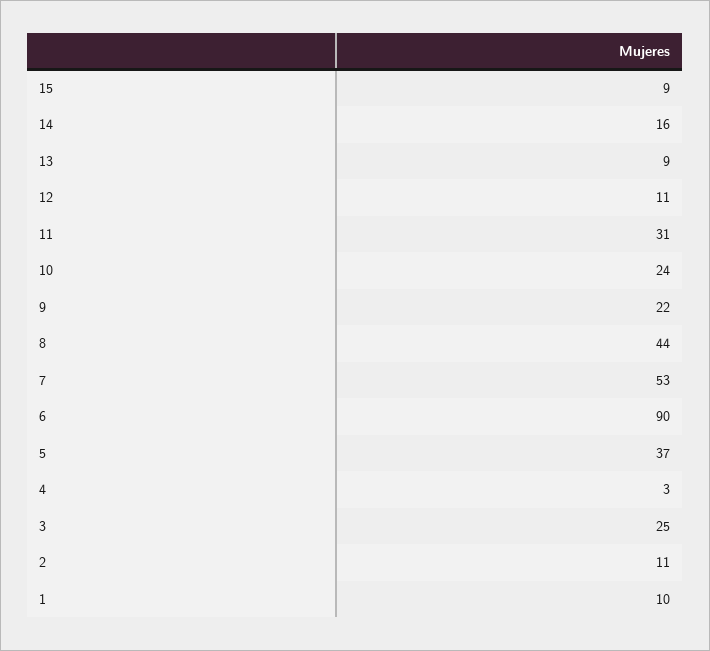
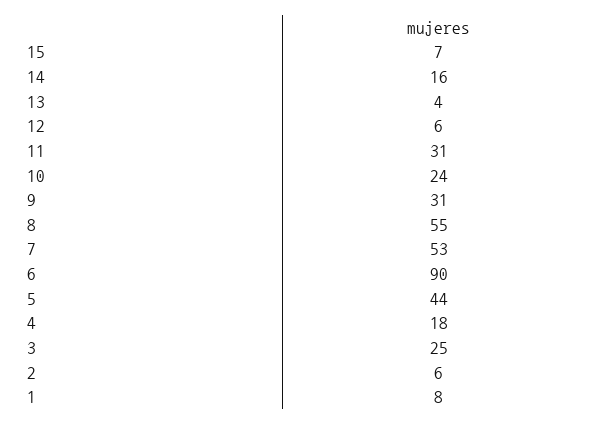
  {
-   "15": 9,
+   "15": 7,
    "14": 16,
-   "13": 9,
+   "13": 4,
-   "12": 11,
+   "12": 6,
    "11": 31,
    "10": 24,
-   "9": 22,
+   "9": 31,
-   "8": 44,
+   "8": 55,
    "7": 53,
    "6": 90,
-   "5": 37,
+   "5": 44,
-   "4": 3,
+   "4": 18,
    "3": 25,
-   "2": 11,
+   "2": 6,
-   "1": 10
+   "1": 8
  }

